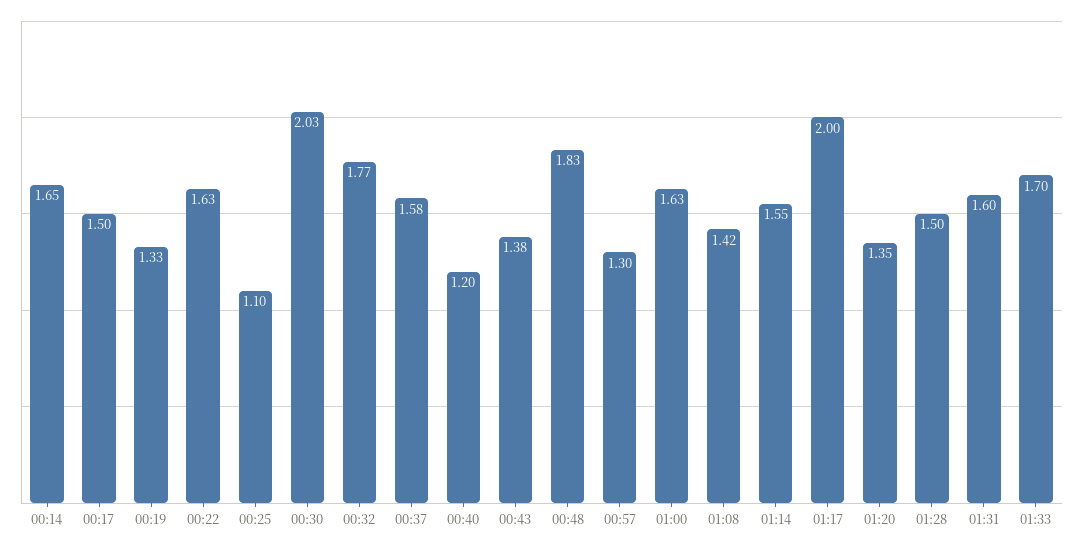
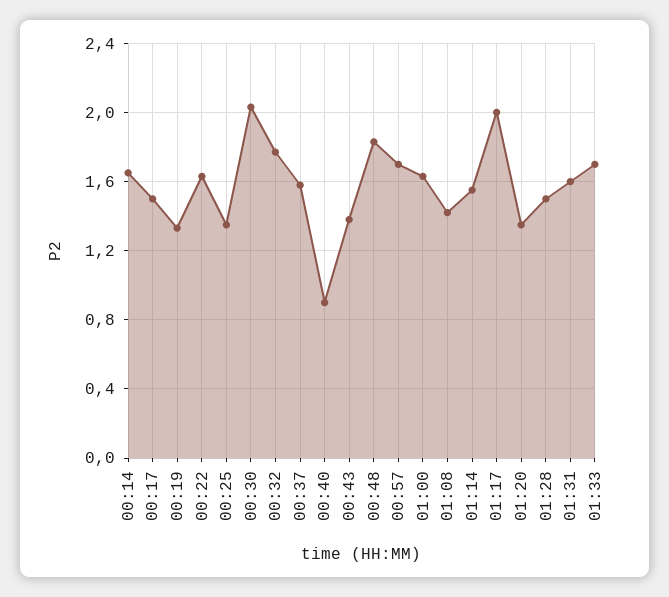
  {
    "00:14": 1.65,
    "00:17": 1.5,
    "00:19": 1.33,
    "00:22": 1.63,
-   "00:25": 1.1,
+   "00:25": 1.35,
    "00:30": 2.03,
    "00:32": 1.77,
    "00:37": 1.58,
-   "00:40": 1.2,
+   "00:40": 0.9,
    "00:43": 1.38,
    "00:48": 1.83,
-   "00:57": 1.3,
+   "00:57": 1.7,
    "01:00": 1.63,
    "01:08": 1.42,
    "01:14": 1.55,
    "01:17": 2,
    "01:20": 1.35,
    "01:28": 1.5,
    "01:31": 1.6,
    "01:33": 1.7
  }

